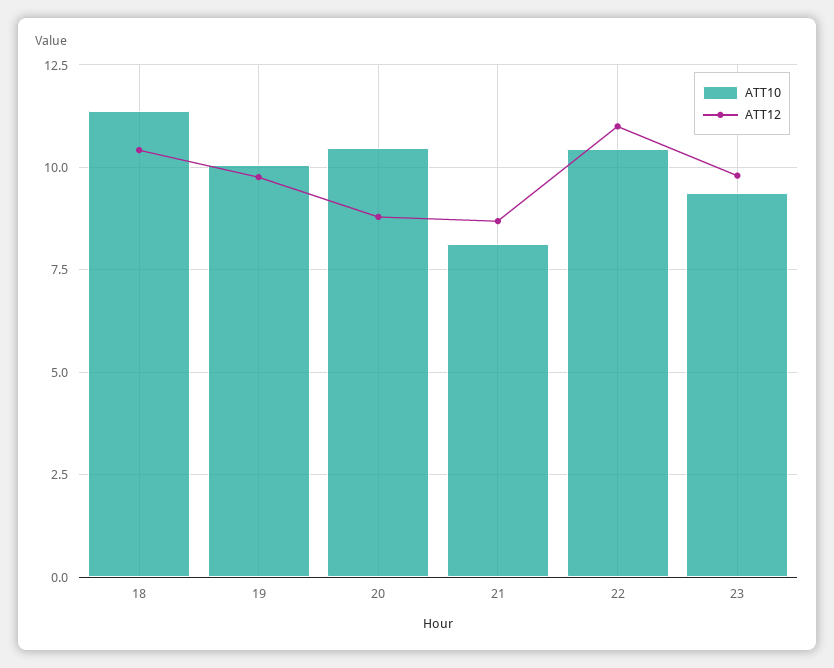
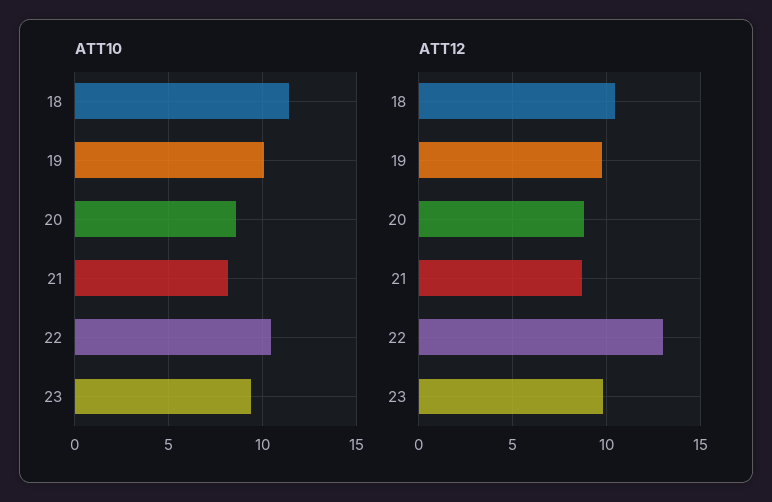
  {
    "ATT10": {
      "18": 11.25,
      "19": 10,
-     "20": 10.5,
+     "20": 8.5,
      "21": 8.25,
      "22": 10.5,
      "23": 9.5
    },
    "ATT12": {
      "18": 10.5,
      "19": 9.75,
      "20": 8.75,
      "21": 8.75,
-     "22": 11,
+     "22": 13,
      "23": 9.75
    }
  }

